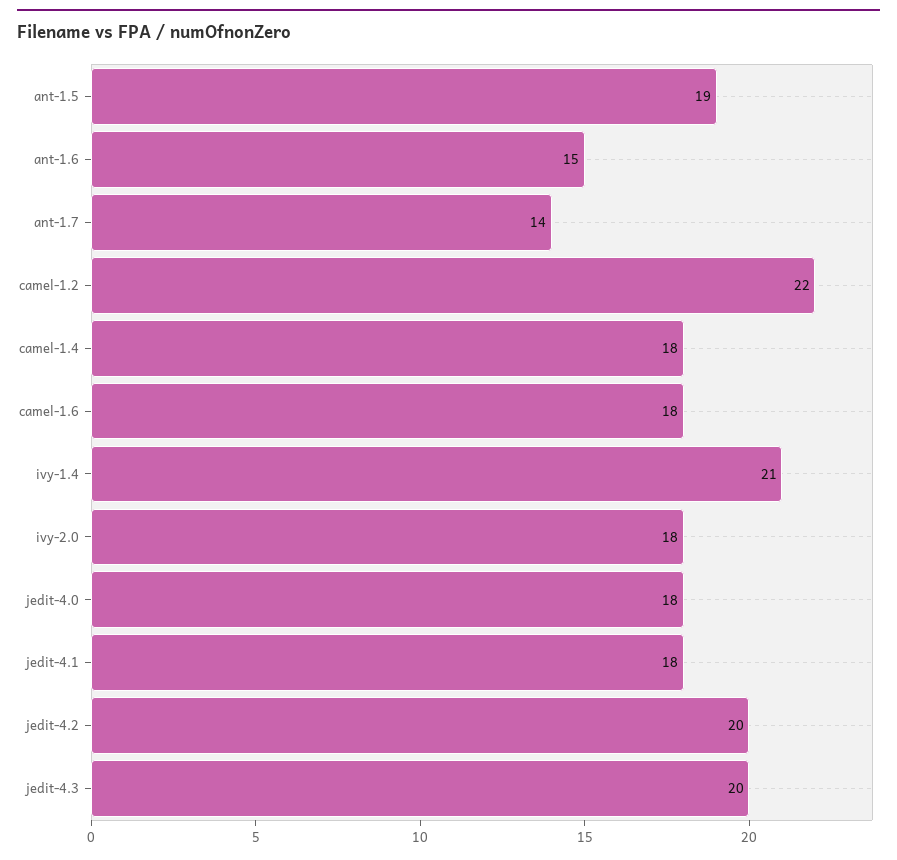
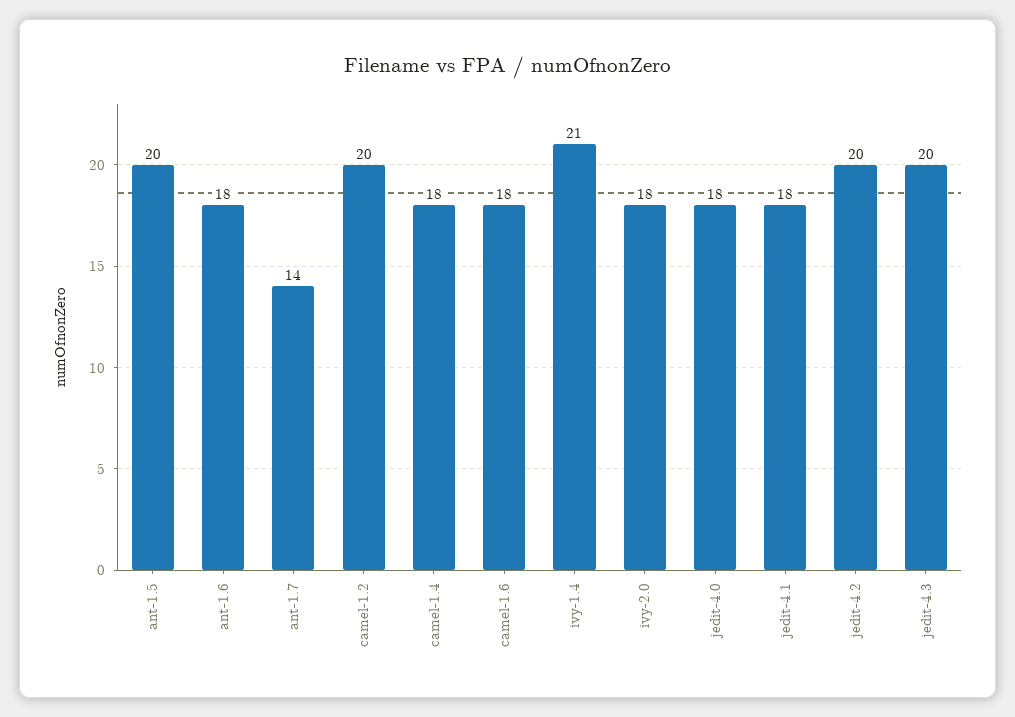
  {
-   "ant-1.5": 19,
+   "ant-1.5": 20,
-   "ant-1.6": 15,
+   "ant-1.6": 18,
    "ant-1.7": 14,
-   "camel-1.2": 22,
+   "camel-1.2": 20,
    "camel-1.4": 18,
    "camel-1.6": 18,
    "ivy-1.4": 21,
    "ivy-2.0": 18,
    "jedit-4.0": 18,
    "jedit-4.1": 18,
    "jedit-4.2": 20,
    "jedit-4.3": 20
  }

